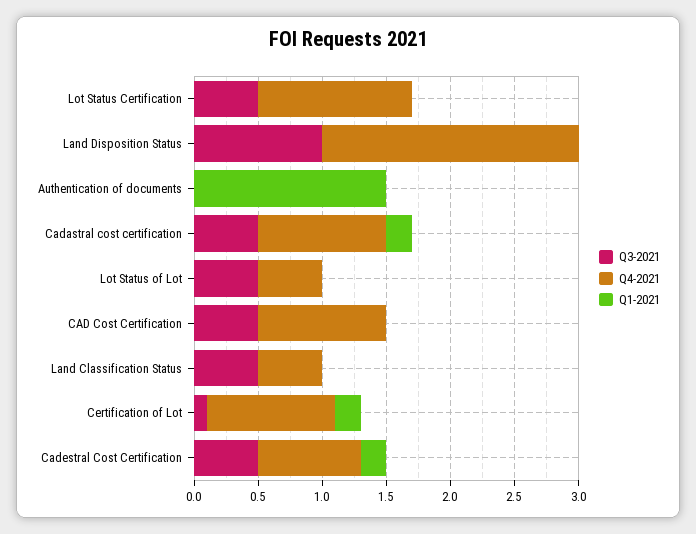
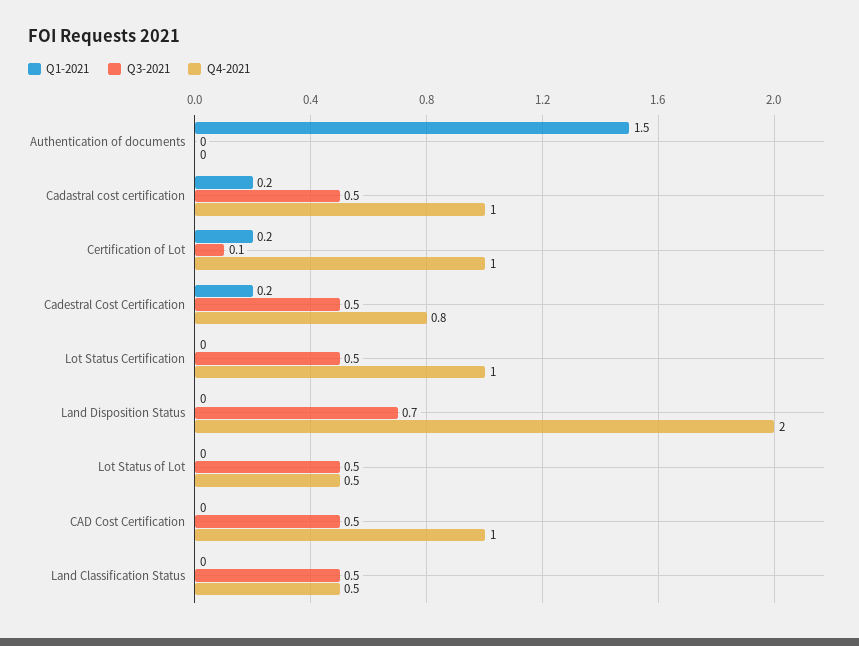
  {
    "Q3-2021": {
      "Lot Status Certification": 0.5,
-     "Land Disposition Status": 1,
+     "Land Disposition Status": 0.7,
      "Authentication of documents": 0,
      "Cadastral cost certification": 0.5,
      "Lot Status of Lot": 0.5,
      "CAD Cost Certification": 0.5,
      "Land Classification Status": 0.5,
      "Certification of Lot": 0.1,
      "Cadestral Cost Certification": 0.5
    },
    "Q4-2021": {
-     "Lot Status Certification": 1.2,
+     "Lot Status Certification": 1,
      "Land Disposition Status": 2,
      "Authentication of documents": 0,
      "Cadastral cost certification": 1,
      "Lot Status of Lot": 0.5,
      "CAD Cost Certification": 1,
      "Land Classification Status": 0.5,
      "Certification of Lot": 1,
      "Cadestral Cost Certification": 0.8
    },
    "Q1-2021": {
      "Lot Status Certification": 0,
      "Land Disposition Status": 0,
      "Authentication of documents": 1.5,
      "Cadastral cost certification": 0.2,
      "Lot Status of Lot": 0,
      "CAD Cost Certification": 0,
      "Land Classification Status": 0,
      "Certification of Lot": 0.2,
      "Cadestral Cost Certification": 0.2
    }
  }

